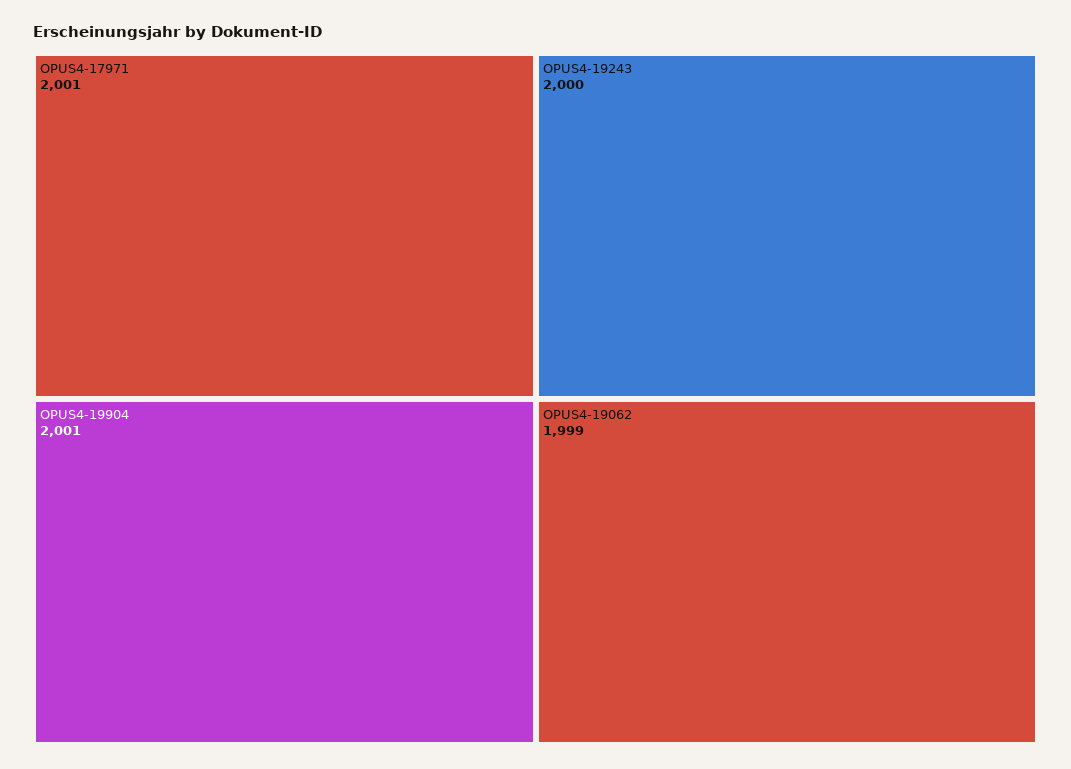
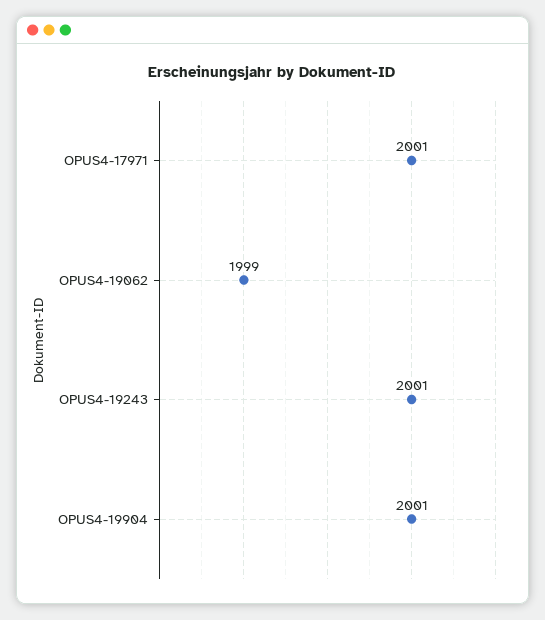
  {
    "OPUS4-17971": 2001,
    "OPUS4-19904": 2001,
-   "OPUS4-19243": 2000,
+   "OPUS4-19243": 2001,
    "OPUS4-19062": 1999
  }

